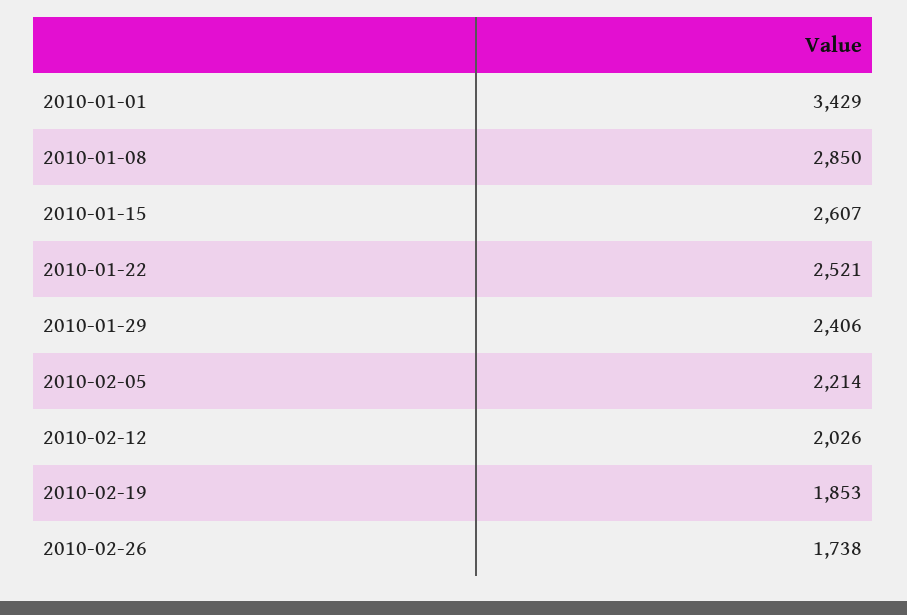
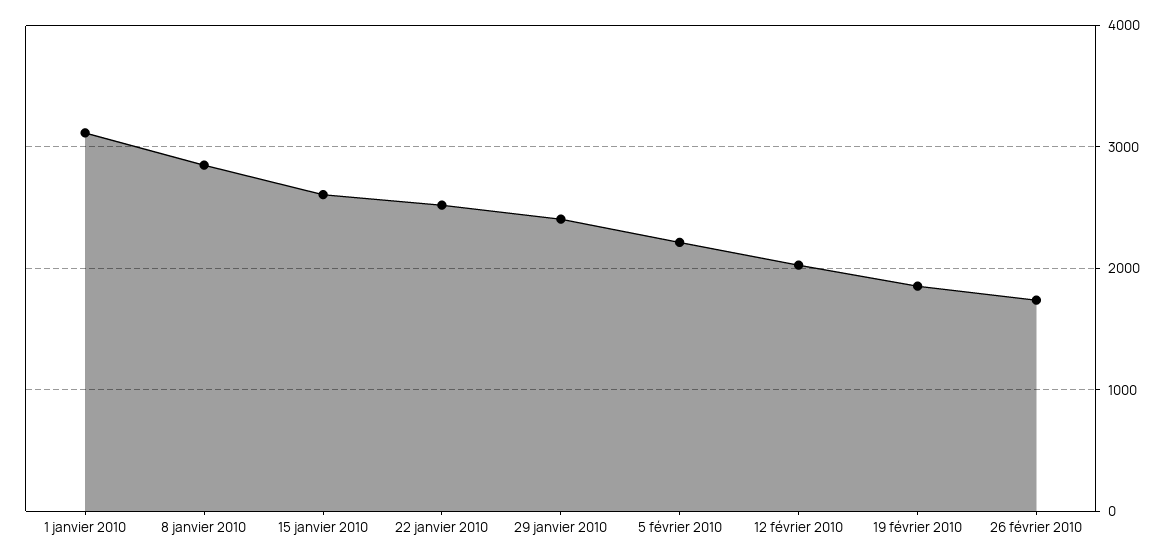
  {
-   "2010-01-01": 3429,
+   "2010-01-01": 3100,
    "2010-01-08": 2850,
    "2010-01-15": 2607,
    "2010-01-22": 2521,
    "2010-01-29": 2406,
    "2010-02-05": 2214,
    "2010-02-12": 2026,
    "2010-02-19": 1853,
    "2010-02-26": 1738
  }

